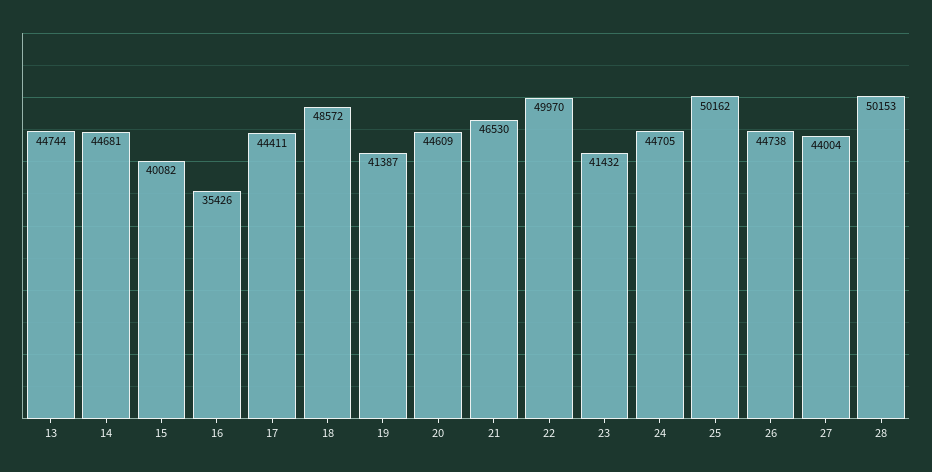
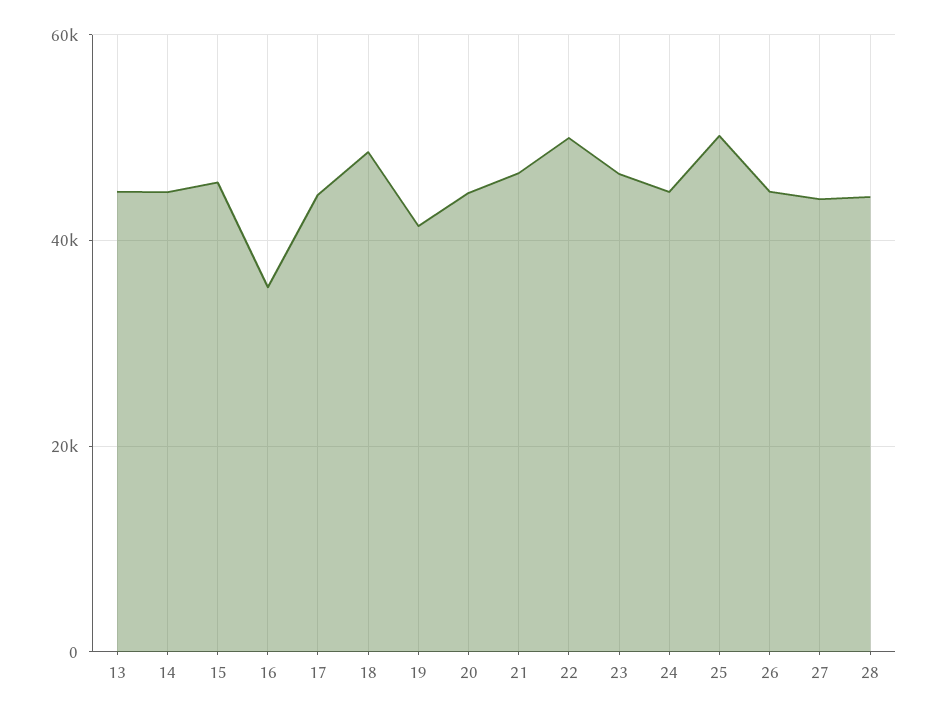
  {
    "13": 44744,
    "14": 44681,
-   "15": 40082,
+   "15": 46000,
    "16": 35426,
    "17": 44411,
    "18": 48572,
    "19": 41387,
    "20": 44609,
    "21": 46530,
    "22": 49970,
-   "23": 41432,
+   "23": 46000,
    "24": 44705,
    "25": 50162,
    "26": 44738,
    "27": 44004,
-   "28": 50153
+   "28": 44000
  }

